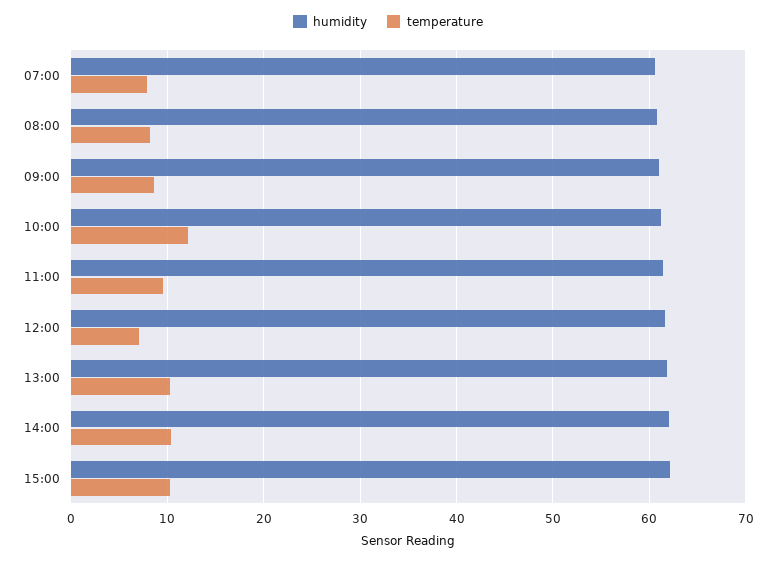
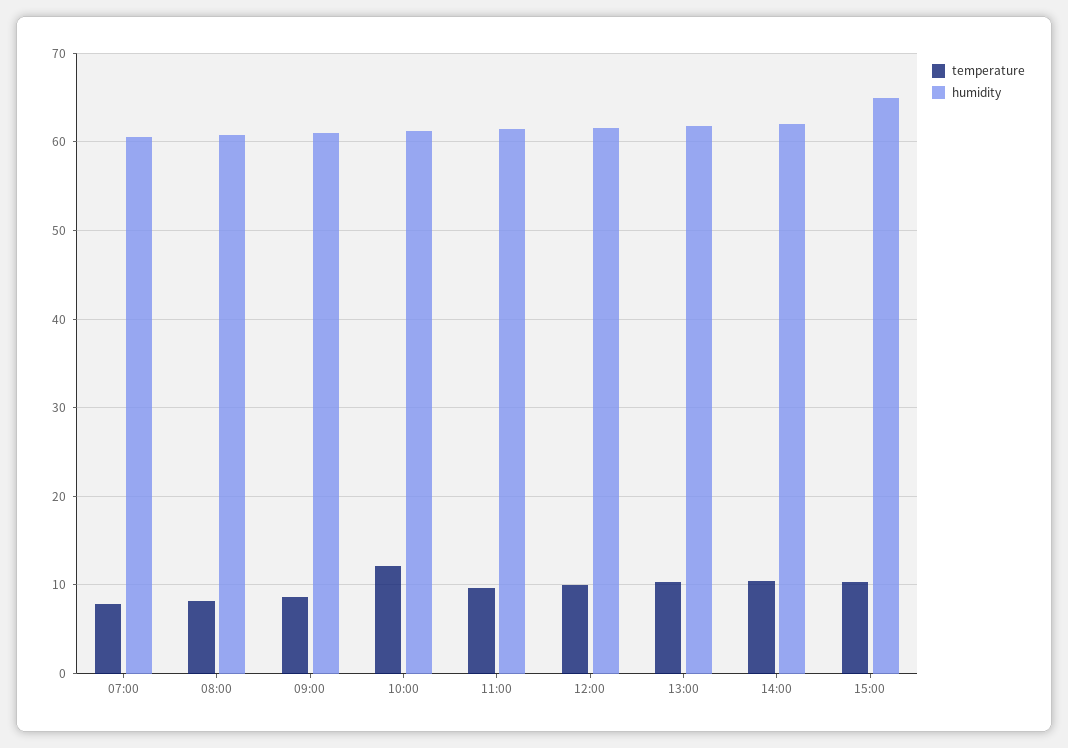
  {
    "humidity": {
      "07:00": 61,
      "08:00": 61,
      "09:00": 61,
      "10:00": 61,
      "11:00": 61,
      "12:00": 62,
      "13:00": 62,
      "14:00": 62,
-     "15:00": 62
+     "15:00": 65
    },
    "temperature": {
      "07:00": 8,
      "08:00": 8,
      "09:00": 9,
      "10:00": 12,
      "11:00": 10,
-     "12:00": 7,
+     "12:00": 10,
      "13:00": 10,
      "14:00": 10,
      "15:00": 10
    }
  }

